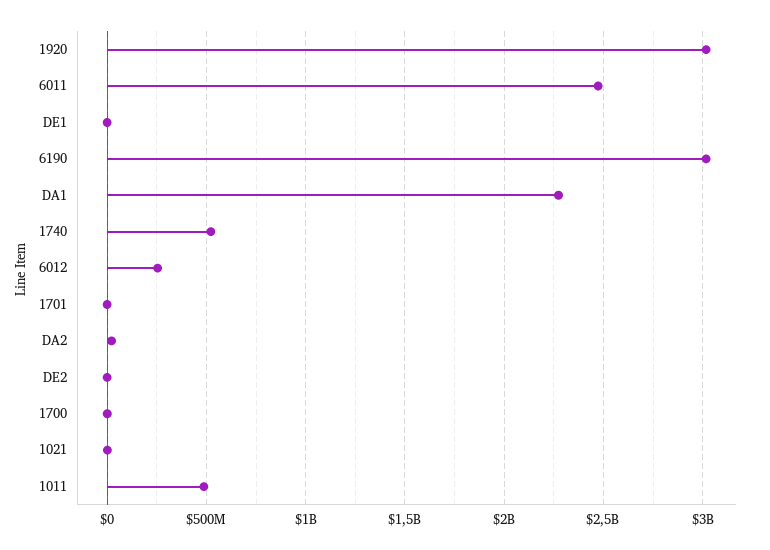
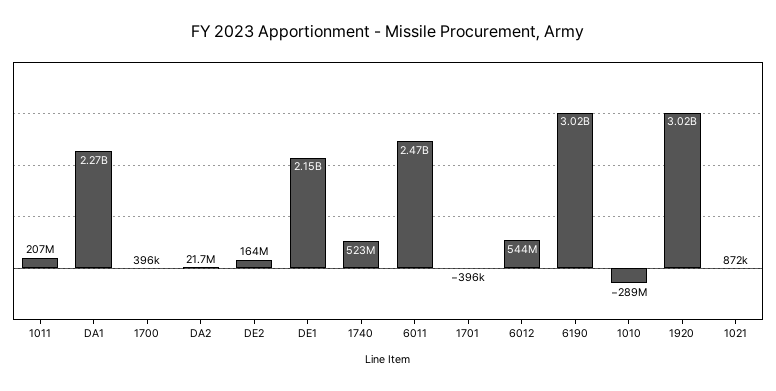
  {
    "1920": 3020000000,
    "6011": 2470000000,
-   "DE1": 0,
+   "DE1": 2150000000,
    "6190": 3020000000,
    "DA1": 2270000000,
    "1740": 523000000,
-   "6012": 250000000,
+   "6012": 544000000,
    "1701": -396000,
    "DA2": 21700000,
-   "DE2": 0,
+   "DE2": 164000000,
    "1700": 396000,
    "1021": 872000,
-   "1011": 500000000
+   "1011": 207000000,
+   "1010": -289000000
  }

